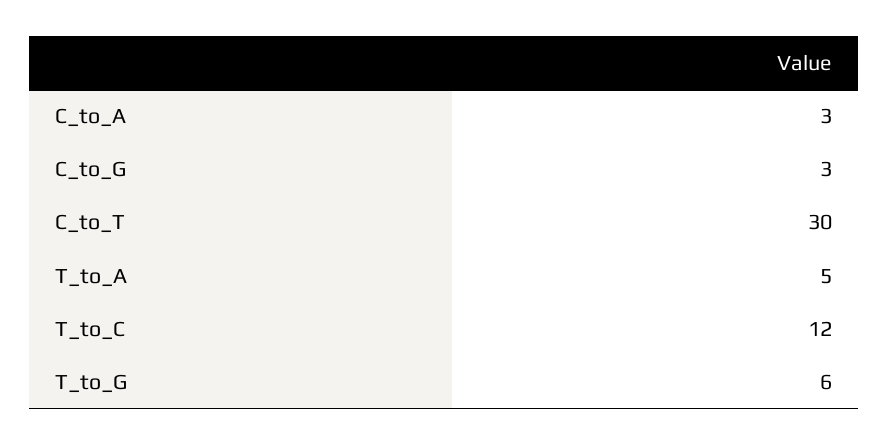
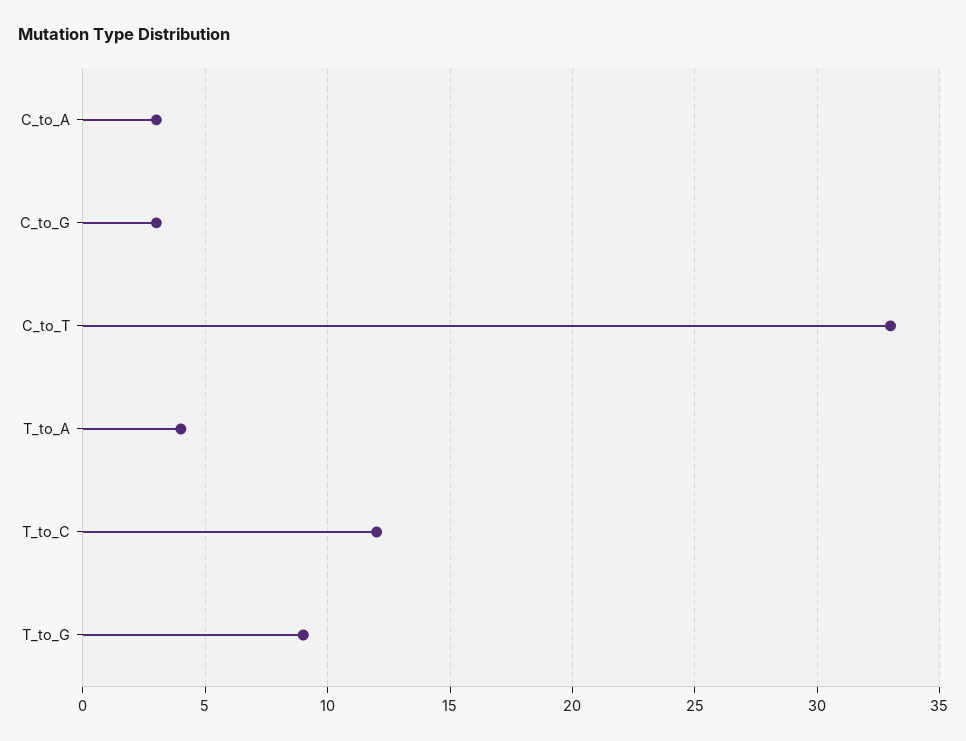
  {
    "C_to_A": 3,
    "C_to_G": 3,
-   "C_to_T": 30,
+   "C_to_T": 33,
-   "T_to_A": 5,
+   "T_to_A": 4,
    "T_to_C": 12,
-   "T_to_G": 6
+   "T_to_G": 9
  }

